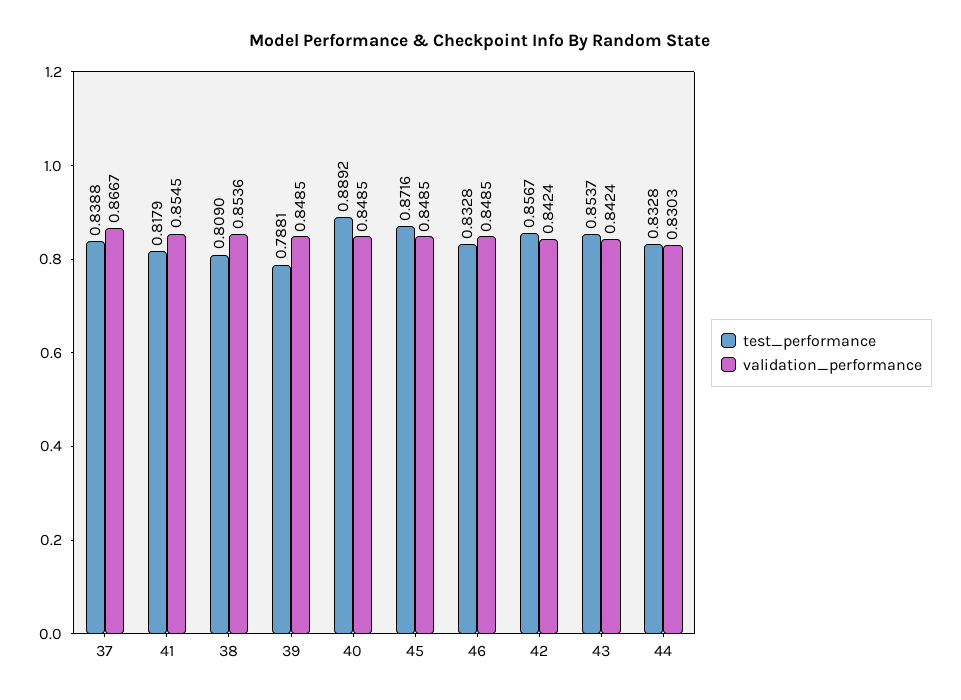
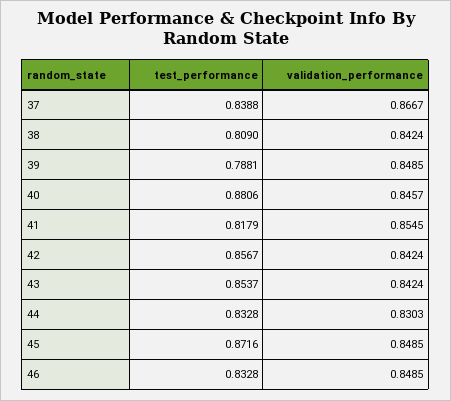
  {
    "test_performance": {
      "37": 0.8388,
      "41": 0.8179,
      "38": 0.809,
      "39": 0.7881,
-     "40": 0.8892,
+     "40": 0.8806,
      "45": 0.8716,
      "46": 0.8328,
      "42": 0.8567,
      "43": 0.8537,
      "44": 0.8328
    },
    "validation_performance": {
      "37": 0.8667,
      "41": 0.8545,
-     "38": 0.8536,
+     "38": 0.8424,
      "39": 0.8485,
-     "40": 0.8485,
+     "40": 0.8457,
      "45": 0.8485,
      "46": 0.8485,
      "42": 0.8424,
      "43": 0.8424,
      "44": 0.8303
    }
  }

